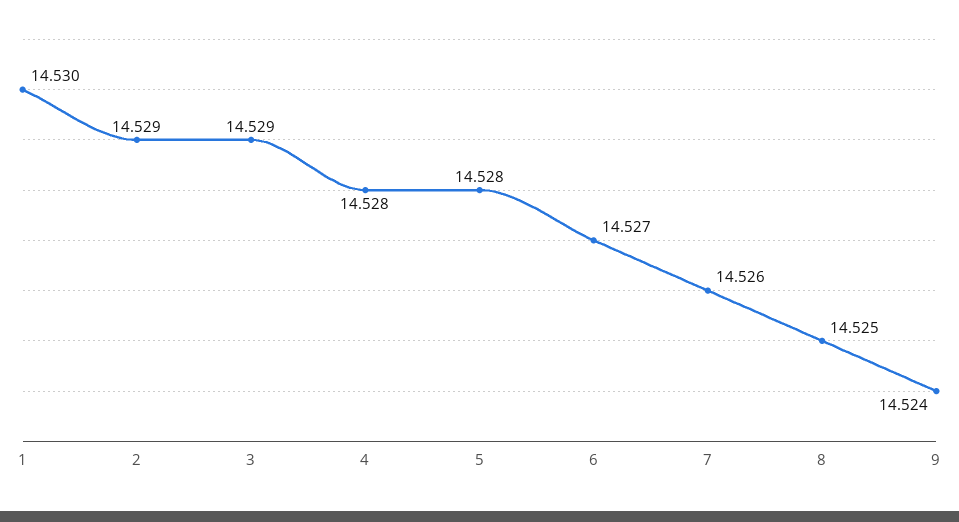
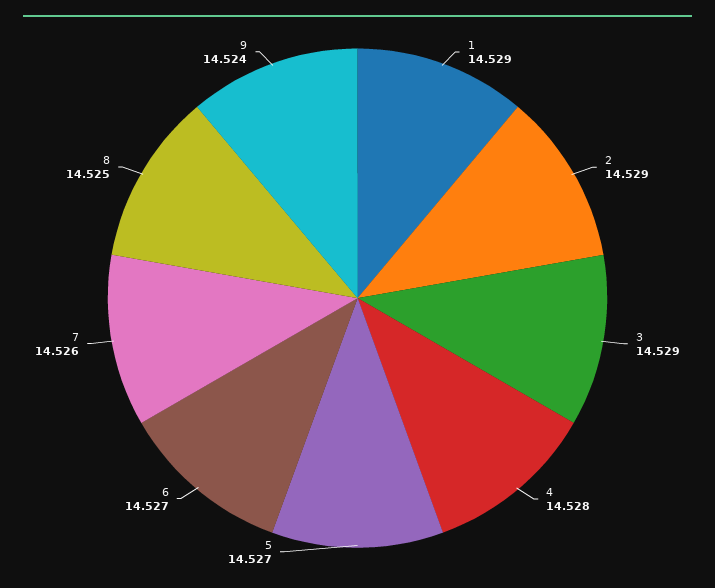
  {
-   "1": 14.53,
+   "1": 14.529,
    "2": 14.529,
    "3": 14.529,
    "4": 14.528,
-   "5": 14.528,
+   "5": 14.527,
    "6": 14.527,
    "7": 14.526,
    "8": 14.525,
    "9": 14.524
  }

